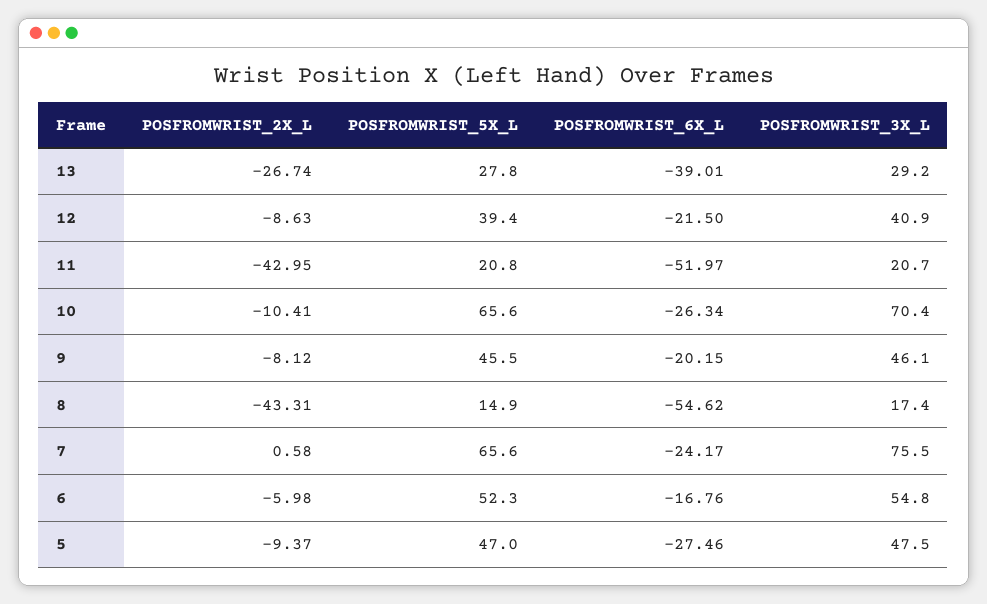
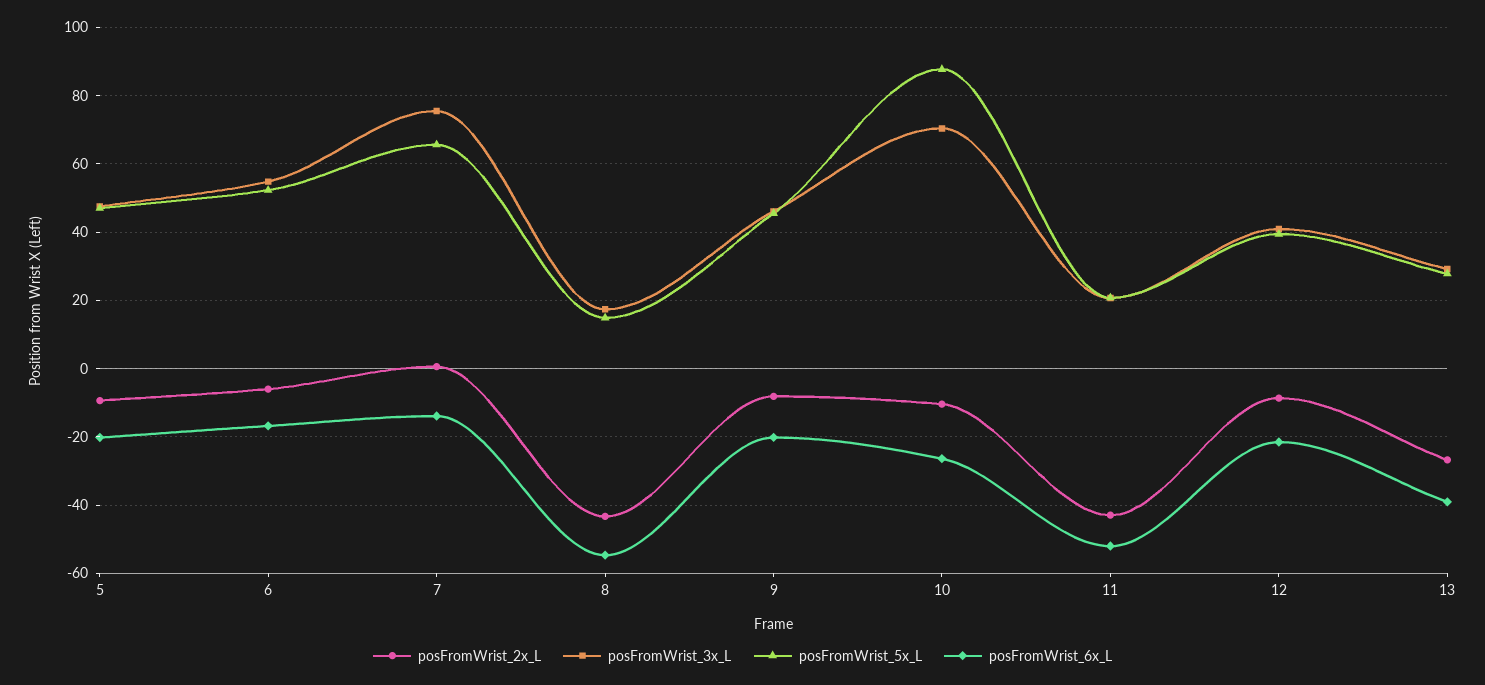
  {
    "POSFROMWRIST_2X_L": {
      "13": -26.74,
      "12": -8.63,
      "11": -42.95,
      "10": -10.41,
      "9": -8.12,
      "8": -43.31,
      "7": 0.58,
      "6": -5.98,
      "5": -9.37
    },
    "POSFROMWRIST_5X_L": {
      "13": 27.8,
      "12": 39.4,
      "11": 20.8,
-     "10": 65.6,
+     "10": 88,
      "9": 45.5,
      "8": 14.9,
      "7": 65.6,
      "6": 52.3,
      "5": 47
    },
    "POSFROMWRIST_6X_L": {
      "13": -39.01,
      "12": -21.5,
      "11": -51.97,
      "10": -26.34,
      "9": -20.15,
      "8": -54.62,
-     "7": -24.17,
+     "7": -14,
      "6": -16.76,
-     "5": -27.46
+     "5": -20
    },
    "POSFROMWRIST_3X_L": {
      "13": 29.2,
      "12": 40.9,
      "11": 20.7,
      "10": 70.4,
      "9": 46.1,
      "8": 17.4,
      "7": 75.5,
      "6": 54.8,
      "5": 47.5
    }
  }

